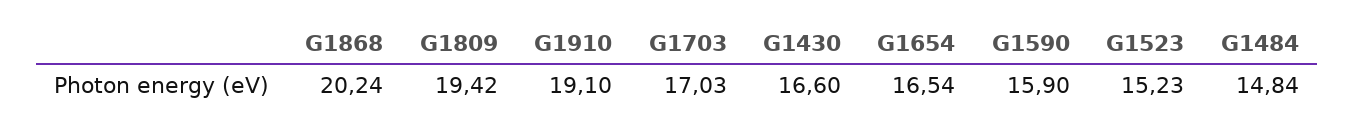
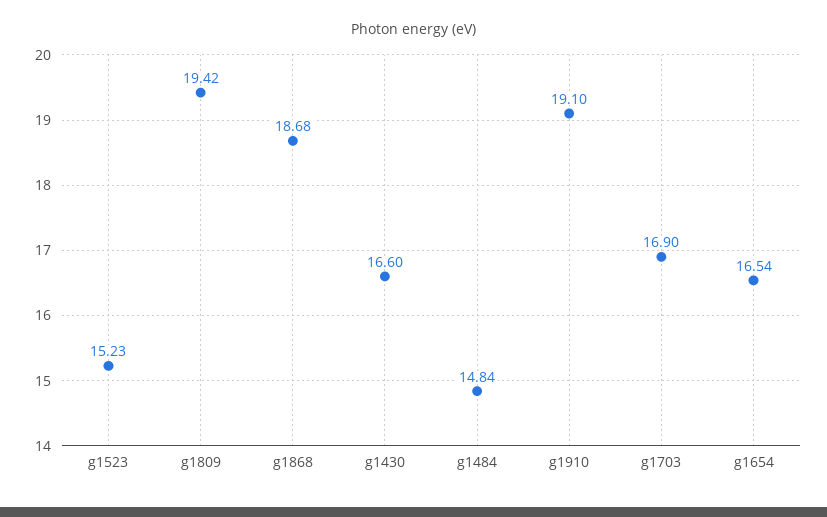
  {
-   "G1868": 20.24,
+   "G1868": 18.68,
    "G1809": 19.42,
    "G1910": 19.1,
-   "G1703": 17.03,
+   "G1703": 16.9,
    "G1430": 16.6,
    "G1654": 16.54,
-   "G1590": 15.9,
    "G1523": 15.23,
    "G1484": 14.84
  }

